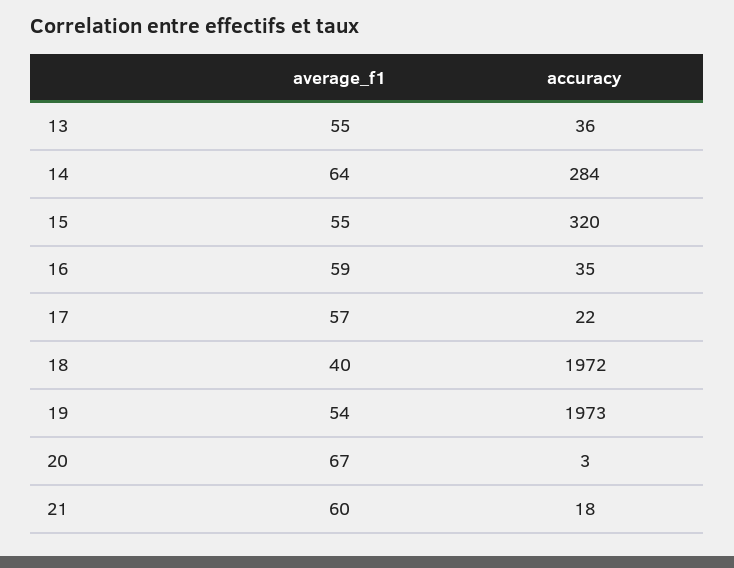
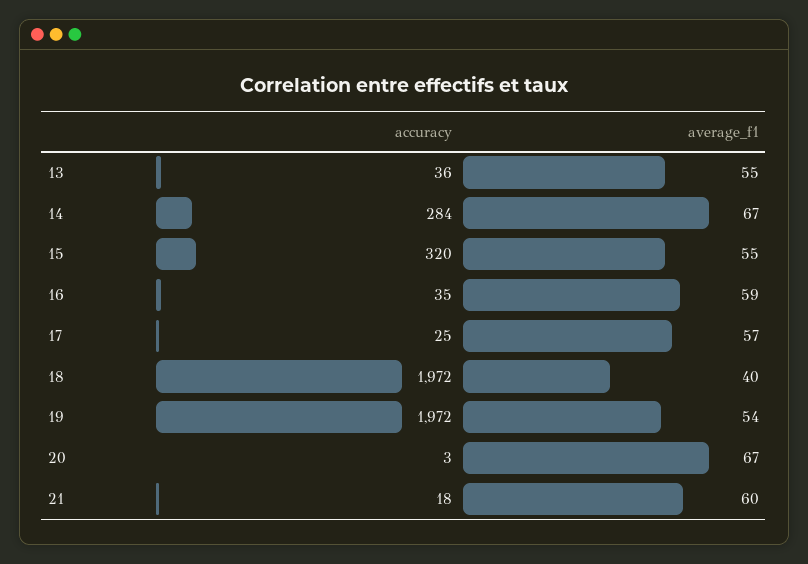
  {
    "average_f1": {
      "13": 55,
-     "14": 64,
+     "14": 67,
      "15": 55,
      "16": 59,
      "17": 57,
      "18": 40,
      "19": 54,
      "20": 67,
      "21": 60
    },
    "accuracy": {
      "13": 36,
      "14": 284,
      "15": 320,
      "16": 35,
-     "17": 22,
+     "17": 25,
      "18": 1972,
-     "19": 1973,
+     "19": 1972,
      "20": 3,
      "21": 18
    }
  }

